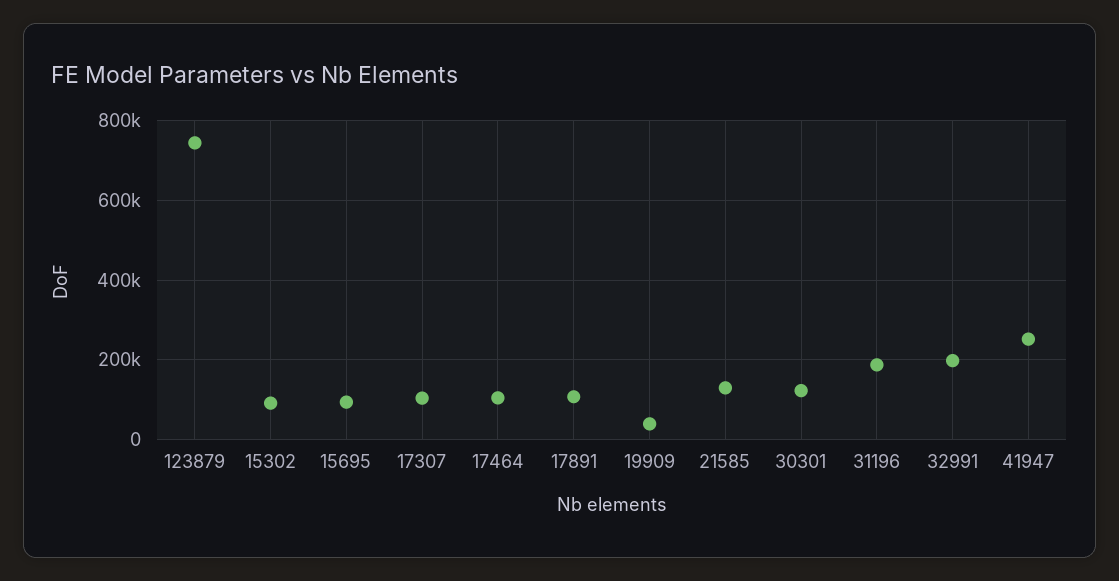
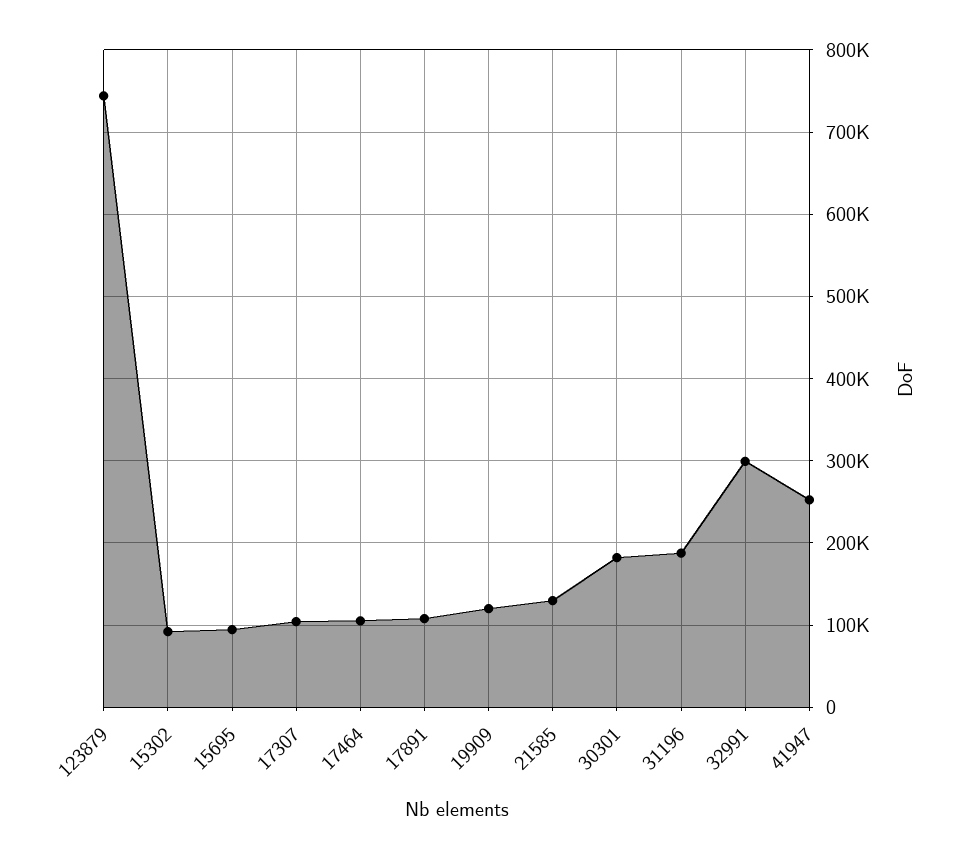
  {
    "123879": 740000,
    "15302": 90000,
    "15695": 90000,
    "17307": 100000,
    "17464": 110000,
    "17891": 110000,
-   "19909": 40000,
+   "19909": 120000,
    "21585": 130000,
-   "30301": 120000,
+   "30301": 180000,
    "31196": 190000,
-   "32991": 200000,
+   "32991": 300000,
    "41947": 250000
  }

